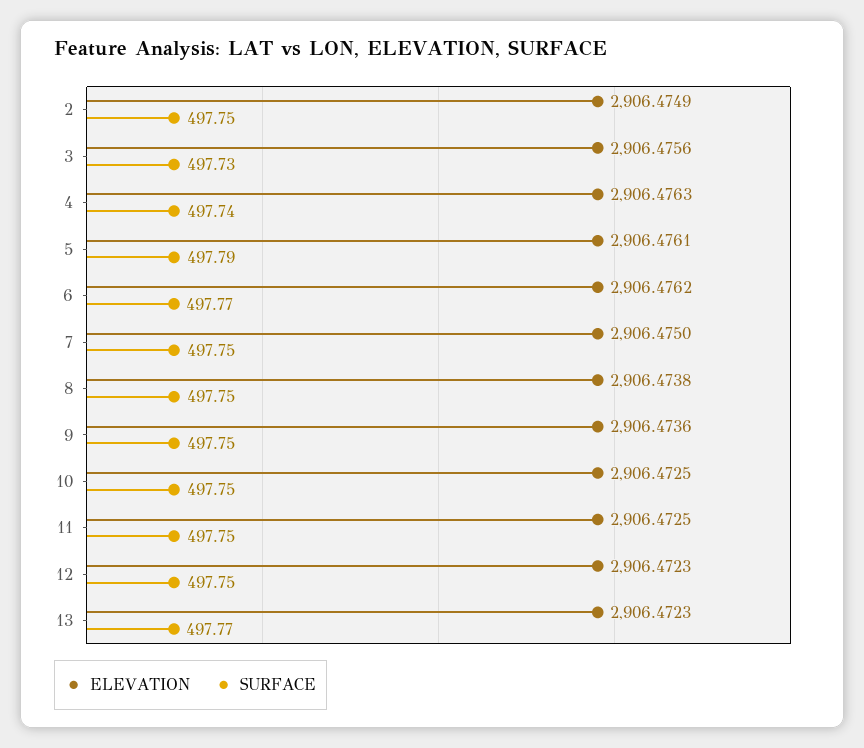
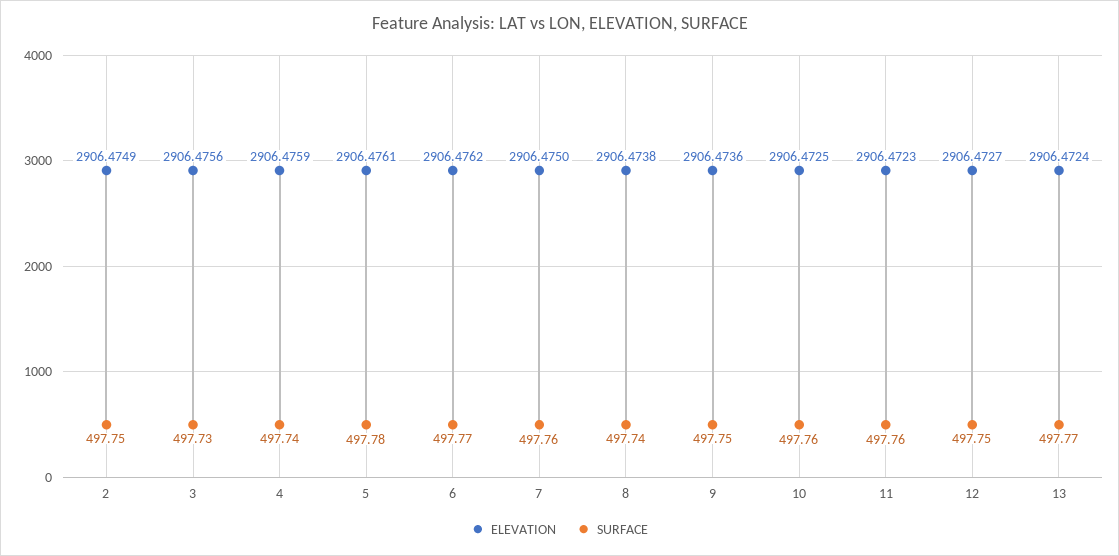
  {
    "ELEVATION": {
      "2": 2906.4749,
      "3": 2906.4756,
-     "4": 2906.4763,
+     "4": 2906.4759,
      "5": 2906.4761,
      "6": 2906.4762,
      "7": 2906.475,
      "8": 2906.4738,
      "9": 2906.4736,
      "10": 2906.4725,
-     "11": 2906.4725,
+     "11": 2906.4723,
-     "12": 2906.4723,
+     "12": 2906.4727,
-     "13": 2906.4723
+     "13": 2906.4724
    },
    "SURFACE": {
      "2": 497.75,
      "3": 497.73,
      "4": 497.74,
-     "5": 497.79,
+     "5": 497.78,
      "6": 497.77,
-     "7": 497.75,
+     "7": 497.76,
-     "8": 497.75,
+     "8": 497.74,
      "9": 497.75,
-     "10": 497.75,
+     "10": 497.76,
-     "11": 497.75,
+     "11": 497.76,
      "12": 497.75,
      "13": 497.77
    }
  }

